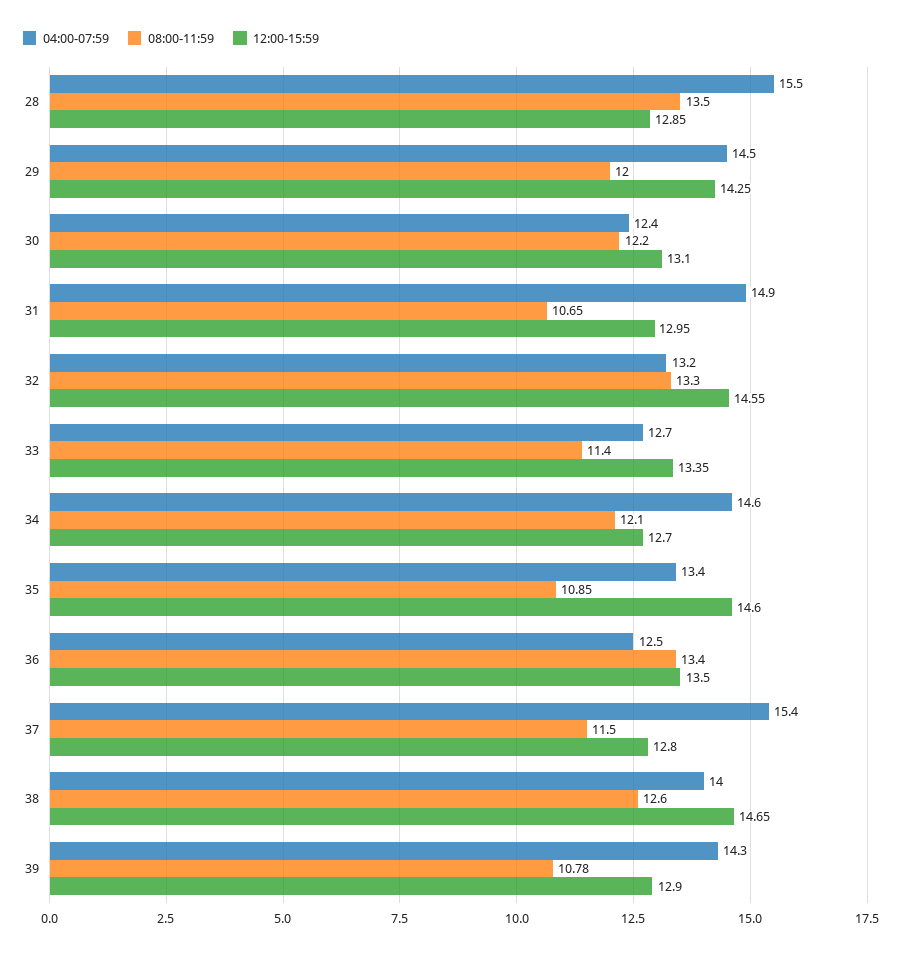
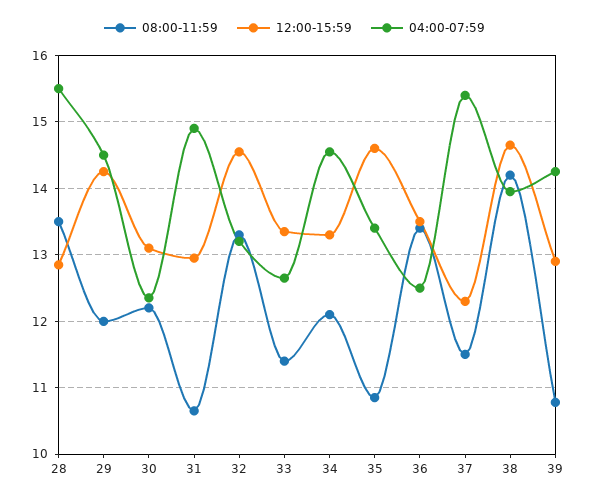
  {
    "04:00-07:59": {
      "28": 15.5,
      "29": 14.5,
      "30": 12.4,
      "31": 14.9,
      "32": 13.2,
      "33": 12.7,
      "34": 14.6,
      "35": 13.4,
      "36": 12.5,
      "37": 15.4,
      "38": 14,
      "39": 14.3
    },
    "08:00-11:59": {
      "28": 13.5,
      "29": 12,
      "30": 12.2,
      "31": 10.65,
      "32": 13.3,
      "33": 11.4,
      "34": 12.1,
      "35": 10.85,
      "36": 13.4,
      "37": 11.5,
-     "38": 12.6,
+     "38": 14.2,
      "39": 10.78
    },
    "12:00-15:59": {
      "28": 12.85,
      "29": 14.25,
      "30": 13.1,
      "31": 12.95,
      "32": 14.55,
      "33": 13.35,
-     "34": 12.7,
+     "34": 13.3,
      "35": 14.6,
      "36": 13.5,
-     "37": 12.8,
+     "37": 12.3,
      "38": 14.65,
      "39": 12.9
    }
  }

